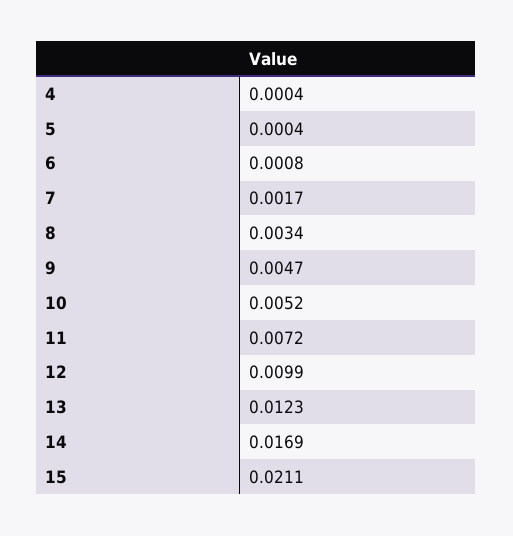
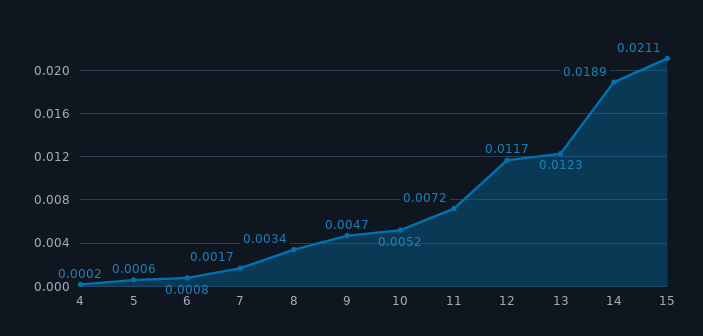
  {
-   "4": 0.0004,
+   "4": 0.0002,
-   "5": 0.0004,
+   "5": 0.0006,
    "6": 0.0008,
    "7": 0.0017,
    "8": 0.0034,
    "9": 0.0047,
    "10": 0.0052,
    "11": 0.0072,
-   "12": 0.0099,
+   "12": 0.0117,
    "13": 0.0123,
-   "14": 0.0169,
+   "14": 0.0189,
    "15": 0.0211
  }

